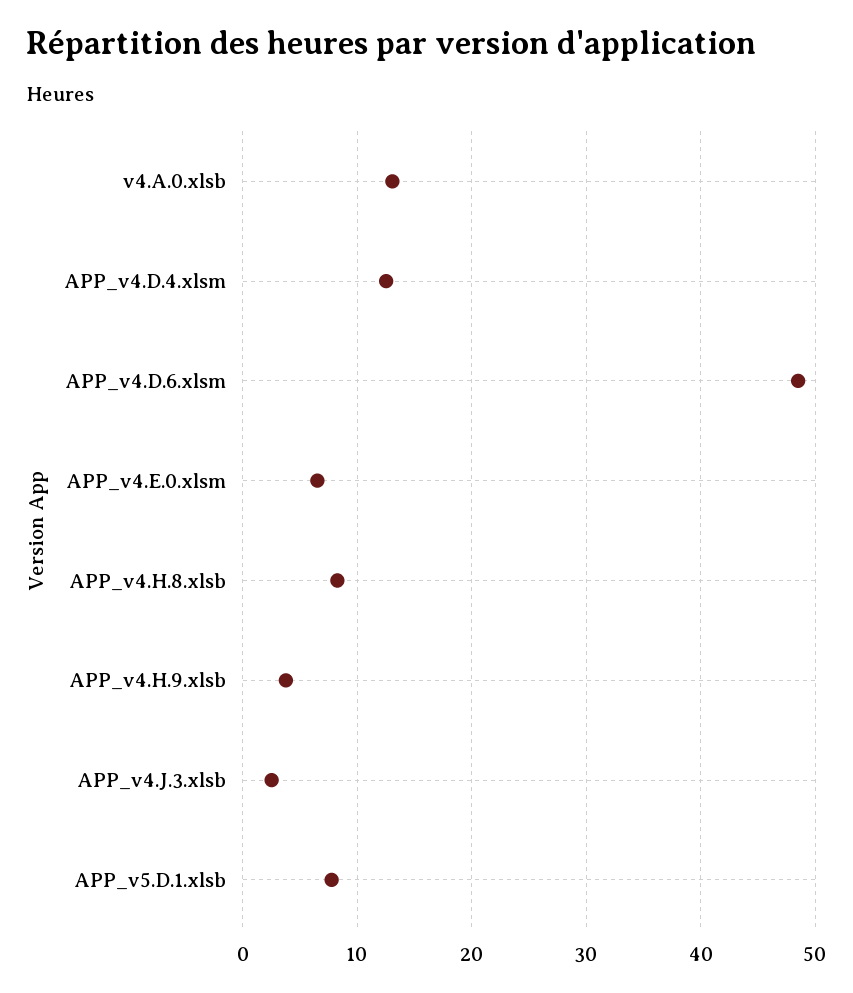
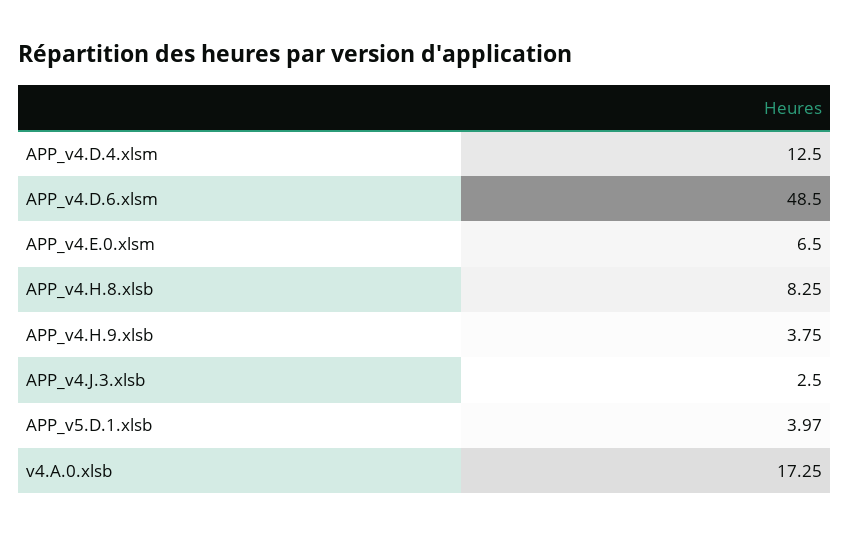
  {
-   "v4.A.0.xlsb": 13,
+   "v4.A.0.xlsb": 17.25,
    "APP_v4.D.4.xlsm": 12.5,
    "APP_v4.D.6.xlsm": 48.5,
    "APP_v4.E.0.xlsm": 6.5,
    "APP_v4.H.8.xlsb": 8.25,
    "APP_v4.H.9.xlsb": 3.75,
    "APP_v4.J.3.xlsb": 2.5,
-   "APP_v5.D.1.xlsb": 8
+   "APP_v5.D.1.xlsb": 3.97
  }

